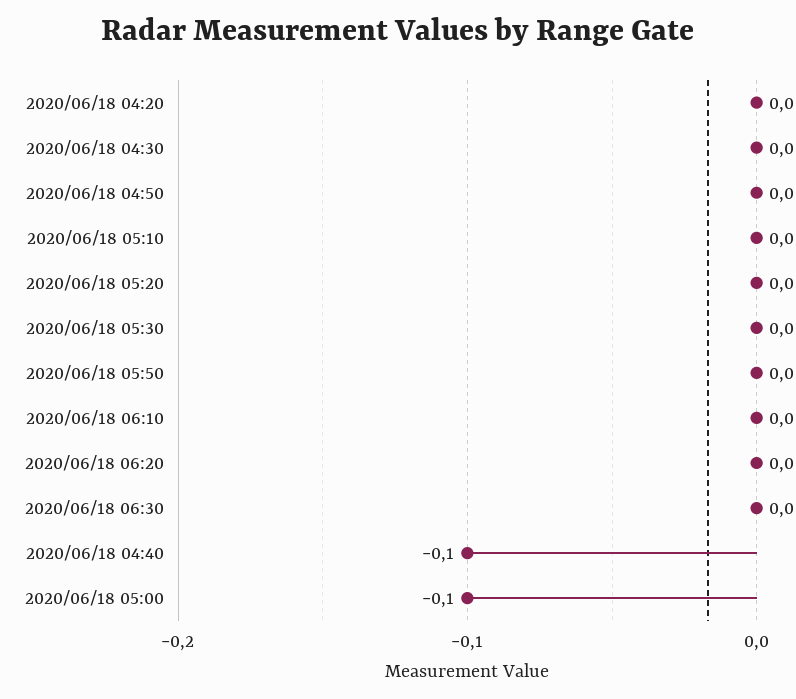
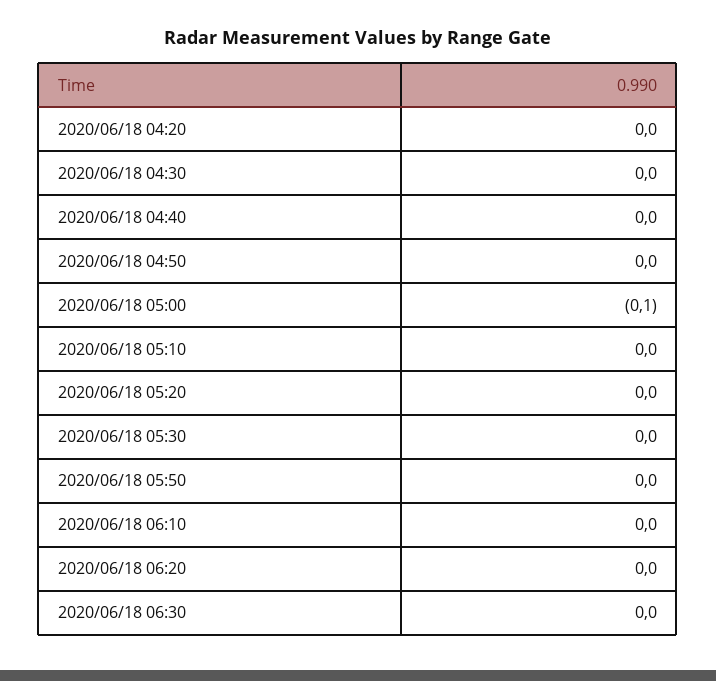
  {
    "2020/06/18 04:20": 0,
    "2020/06/18 04:30": 0,
    "2020/06/18 04:50": 0,
    "2020/06/18 05:10": 0,
    "2020/06/18 05:20": 0,
    "2020/06/18 05:30": 0,
    "2020/06/18 05:50": 0,
    "2020/06/18 06:10": 0,
    "2020/06/18 06:20": 0,
    "2020/06/18 06:30": 0,
-   "2020/06/18 04:40": -0.1,
+   "2020/06/18 04:40": 0,
    "2020/06/18 05:00": -0.1
  }

